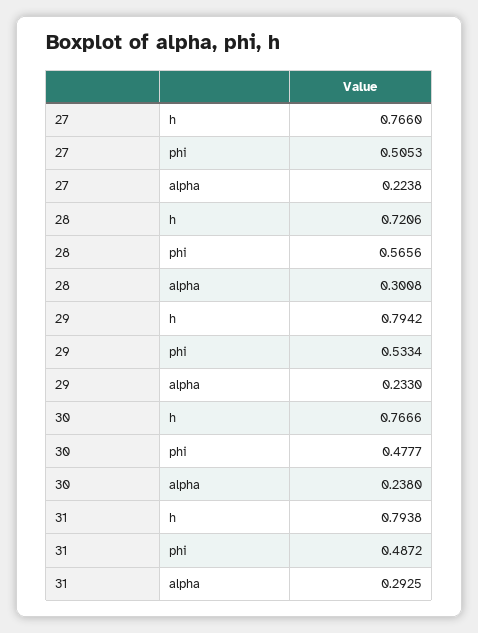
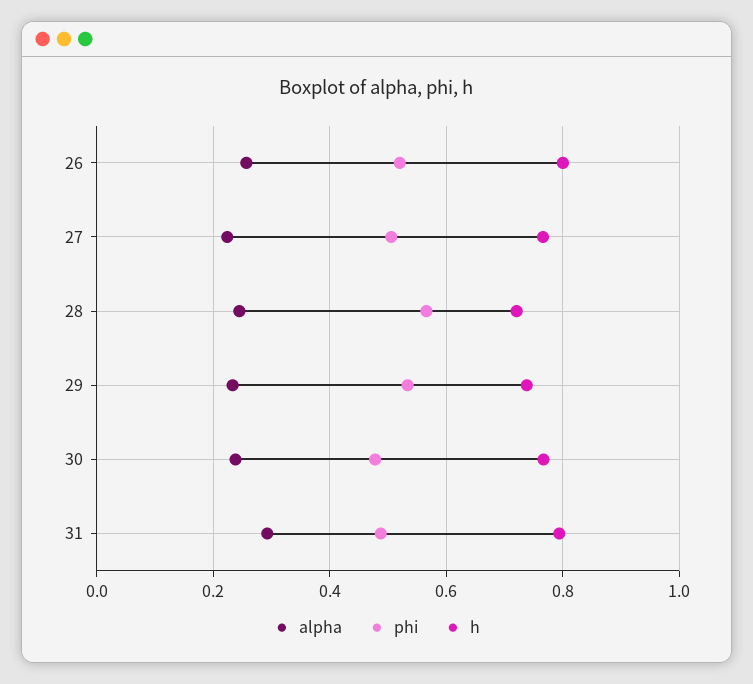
  {
    "h": {
      "27": 0.766,
      "28": 0.7206,
-     "29": 0.7942,
+     "29": 0.74,
      "30": 0.7666,
-     "31": 0.7938
+     "31": 0.7938,
+     "26": 0.8
    },
    "phi": {
      "27": 0.5053,
      "28": 0.5656,
      "29": 0.5334,
      "30": 0.4777,
-     "31": 0.4872
+     "31": 0.4872,
+     "26": 0.52
    },
    "alpha": {
      "27": 0.2238,
-     "28": 0.3008,
+     "28": 0.24,
      "29": 0.233,
      "30": 0.238,
-     "31": 0.2925
+     "31": 0.2925,
+     "26": 0.26
    }
  }

